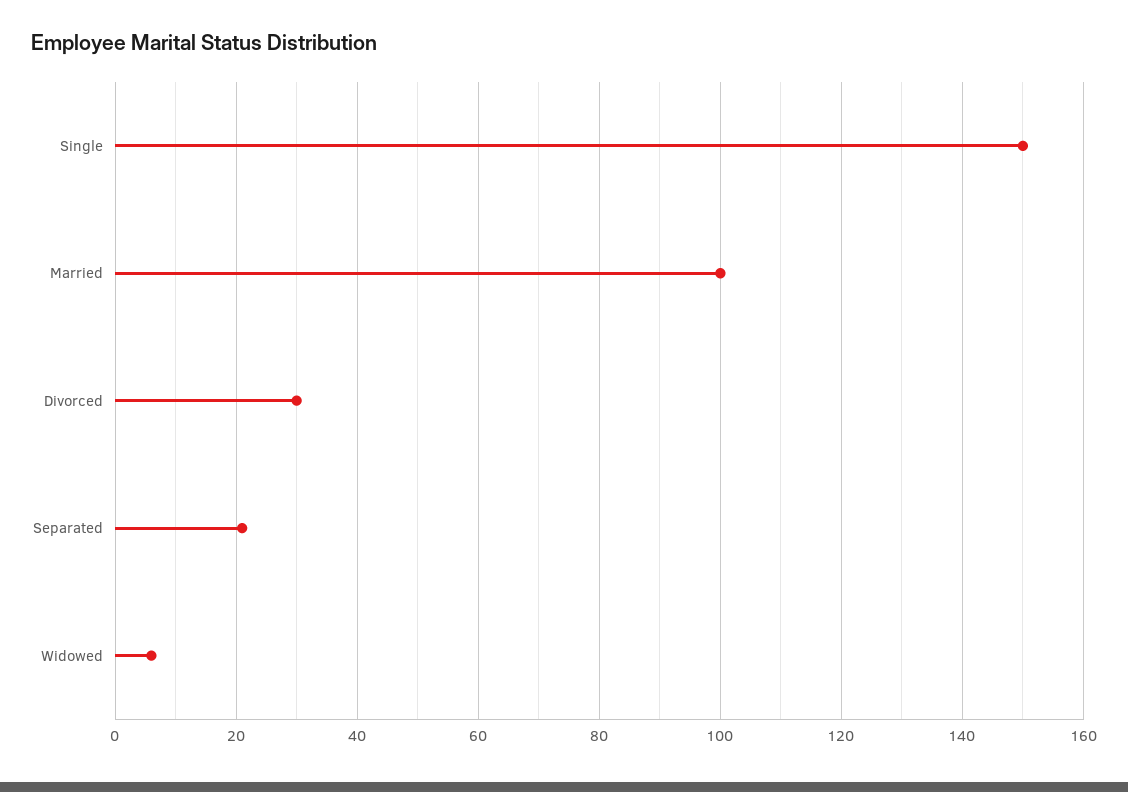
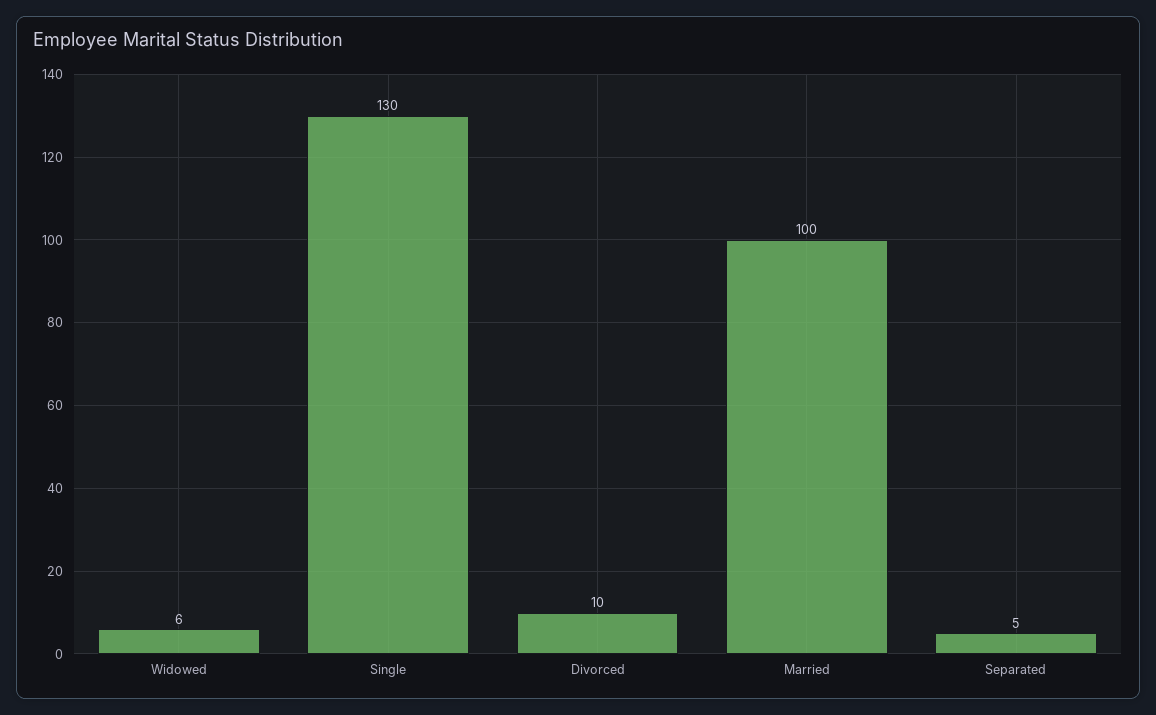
  {
-   "Single": 150,
+   "Single": 130,
    "Married": 100,
-   "Divorced": 30,
+   "Divorced": 10,
-   "Separated": 20,
+   "Separated": 5,
    "Widowed": 6
  }

